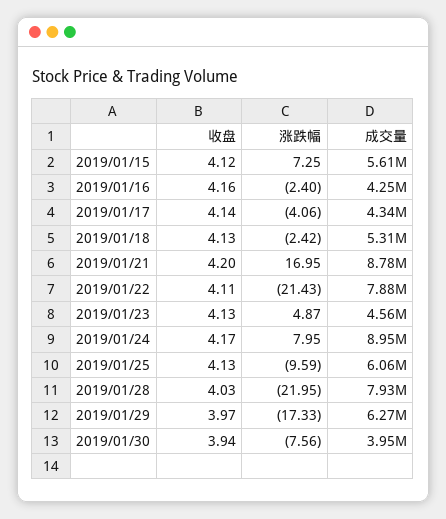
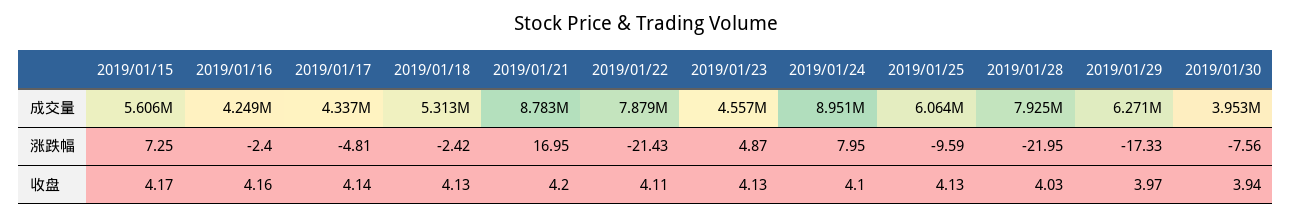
  {
    "收盘": {
-     "2019/01/15": 4.12,
+     "2019/01/15": 4.17,
      "2019/01/16": 4.16,
      "2019/01/17": 4.14,
      "2019/01/18": 4.13,
      "2019/01/21": 4.2,
      "2019/01/22": 4.11,
      "2019/01/23": 4.13,
-     "2019/01/24": 4.17,
+     "2019/01/24": 4.1,
      "2019/01/25": 4.13,
      "2019/01/28": 4.03,
      "2019/01/29": 3.97,
      "2019/01/30": 3.94
    },
    "涨跌幅": {
      "2019/01/15": 7.25,
      "2019/01/16": -2.4,
-     "2019/01/17": -4.06,
+     "2019/01/17": -4.81,
      "2019/01/18": -2.42,
      "2019/01/21": 16.95,
      "2019/01/22": -21.43,
      "2019/01/23": 4.87,
      "2019/01/24": 7.95,
      "2019/01/25": -9.59,
      "2019/01/28": -21.95,
      "2019/01/29": -17.33,
      "2019/01/30": -7.56
    },
    "成交量": {
      "2019/01/15": 5606000,
      "2019/01/16": 4249000,
      "2019/01/17": 4337000,
      "2019/01/18": 5313000,
      "2019/01/21": 8783000,
      "2019/01/22": 7879000,
      "2019/01/23": 4557000,
      "2019/01/24": 8951000,
      "2019/01/25": 6064000,
      "2019/01/28": 7925000,
      "2019/01/29": 6271000,
      "2019/01/30": 3953000
    }
  }

